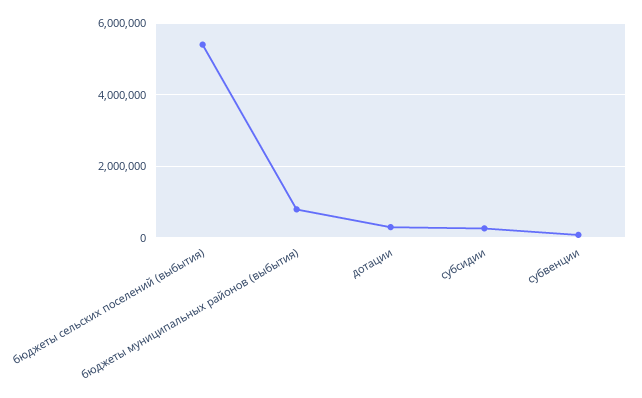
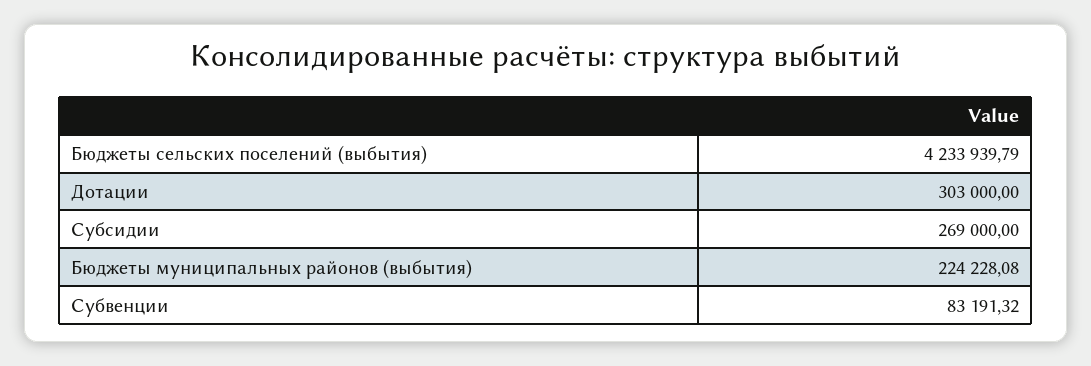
  {
-   "бюджеты сельских поселений (выбытия)": 5400000,
+   "бюджеты сельских поселений (выбытия)": 4233939.79,
-   "бюджеты муниципальных районов (выбытия)": 800000,
+   "бюджеты муниципальных районов (выбытия)": 224228.08,
    "дотации": 303000,
    "субсидии": 269000,
    "субвенции": 83191.32
  }

